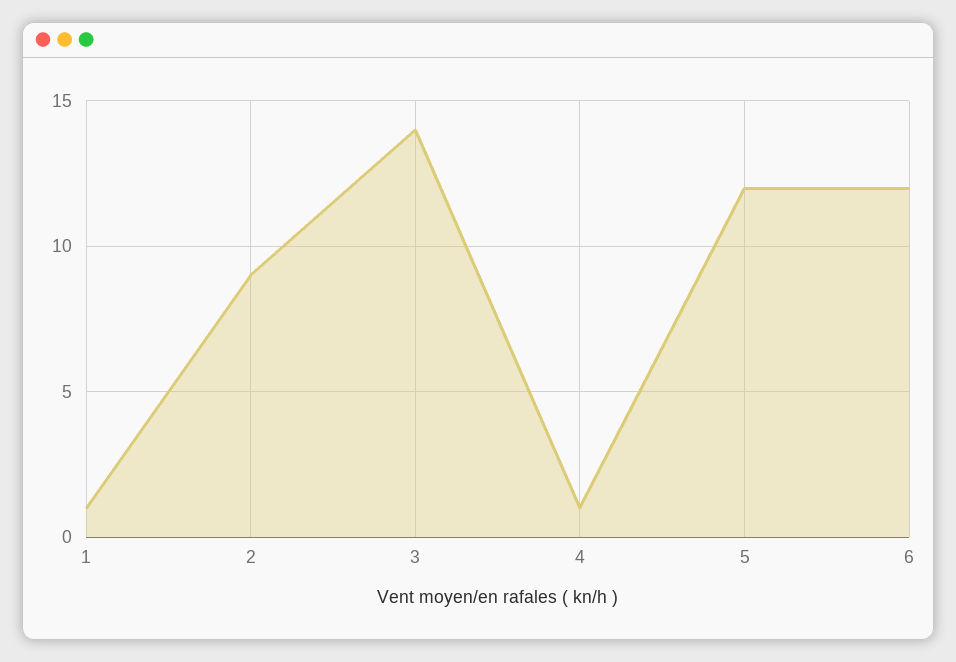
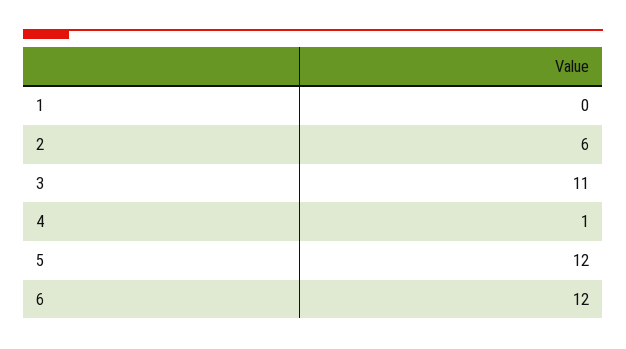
  {
-   "1": 1,
+   "1": 0,
-   "2": 9,
+   "2": 6,
-   "3": 14,
+   "3": 11,
    "4": 1,
    "5": 12,
    "6": 12
  }

